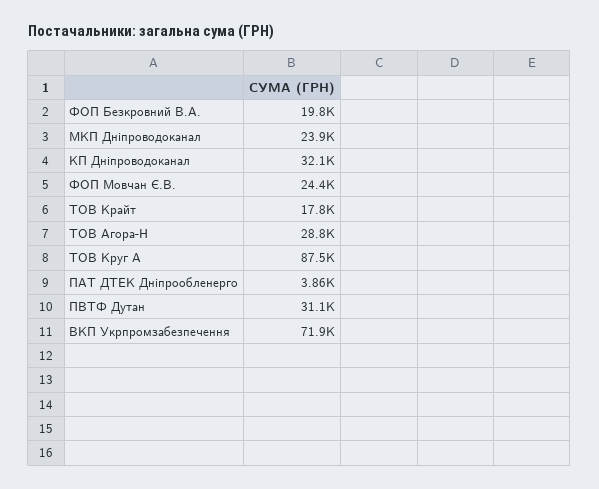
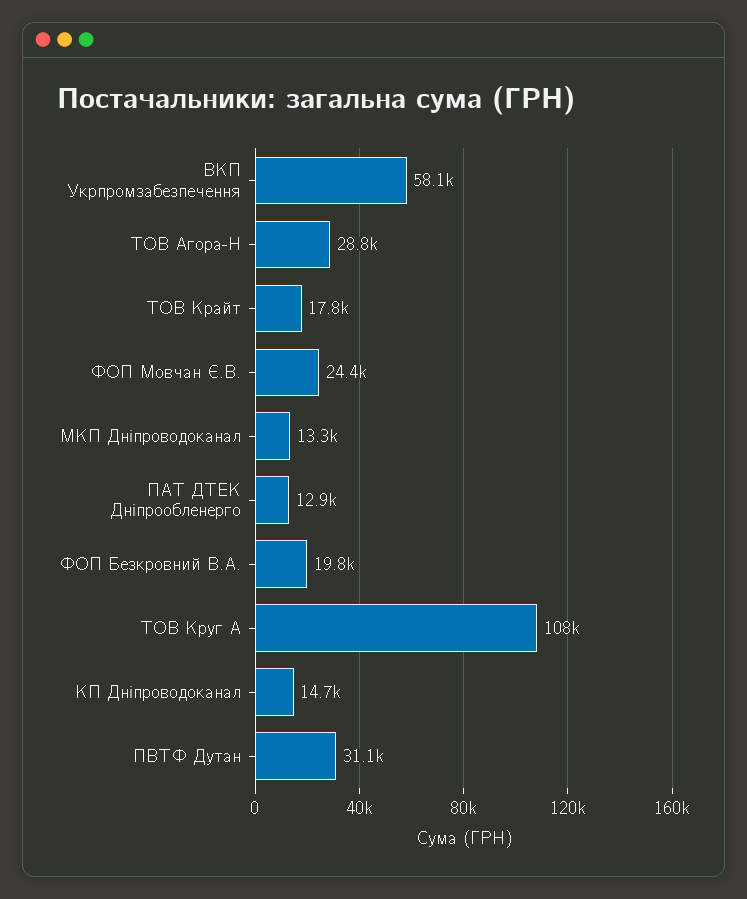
  {
    "ФОП Безкровний В.А.": 19800,
-   "МКП Дніпроводоканал": 23900,
+   "МКП Дніпроводоканал": 13300,
-   "КП Дніпроводоканал": 32100,
+   "КП Дніпроводоканал": 14700,
    "ФОП Мовчан Є.В.": 24400,
    "ТОВ Крайт": 17800,
    "ТОВ Агора-Н": 28800,
-   "ТОВ Круг А": 87500,
+   "ТОВ Круг А": 108000,
-   "ПАТ ДТЕК Дніпрообленерго": 3860,
+   "ПАТ ДТЕК Дніпрообленерго": 12900,
    "ПВТФ Дутан": 31100,
-   "ВКП Укрпромзабезпечення": 71900
+   "ВКП Укрпромзабезпечення": 58100
  }

